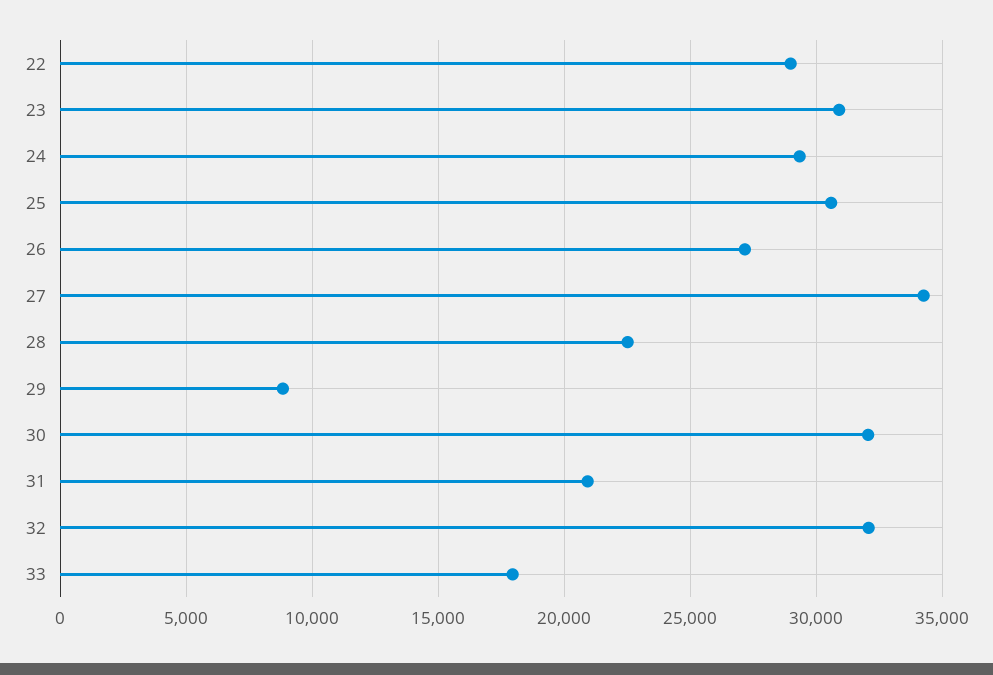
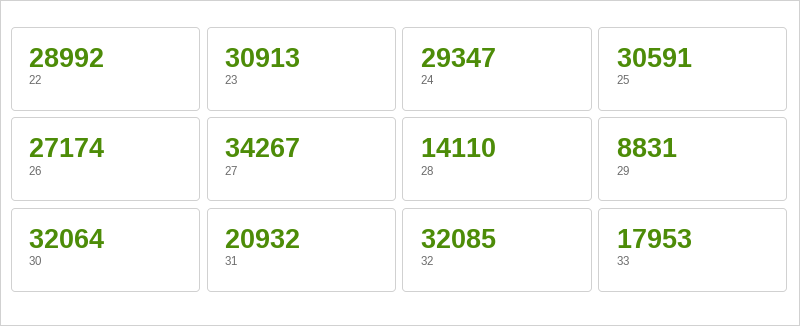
  {
    "22": 28992,
    "23": 30913,
    "24": 29347,
    "25": 30591,
    "26": 27174,
    "27": 34267,
-   "28": 22500,
+   "28": 14110,
    "29": 8831,
    "30": 32064,
    "31": 20932,
    "32": 32085,
    "33": 17953
  }

